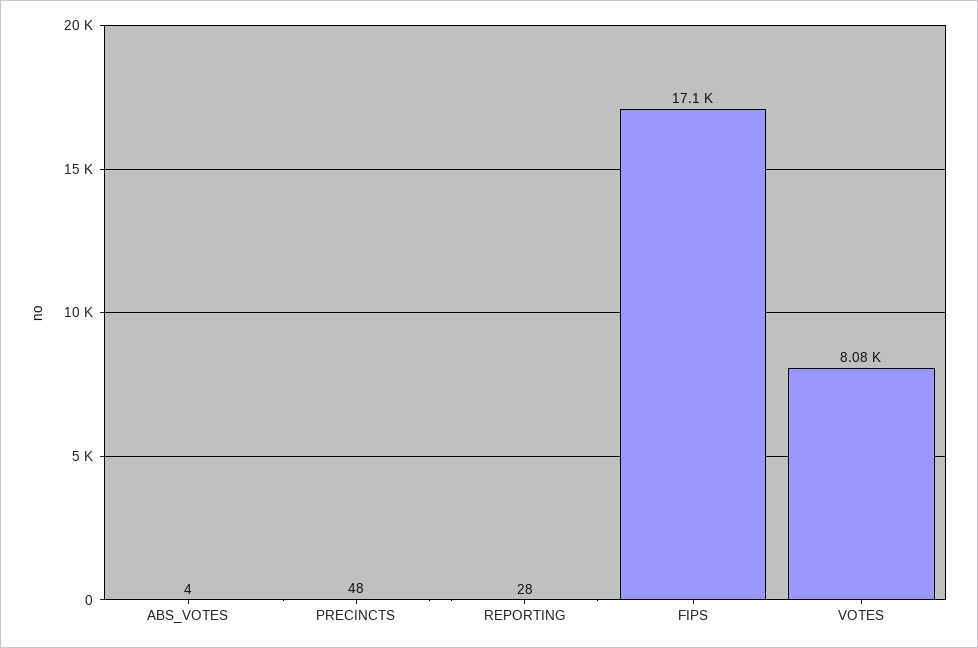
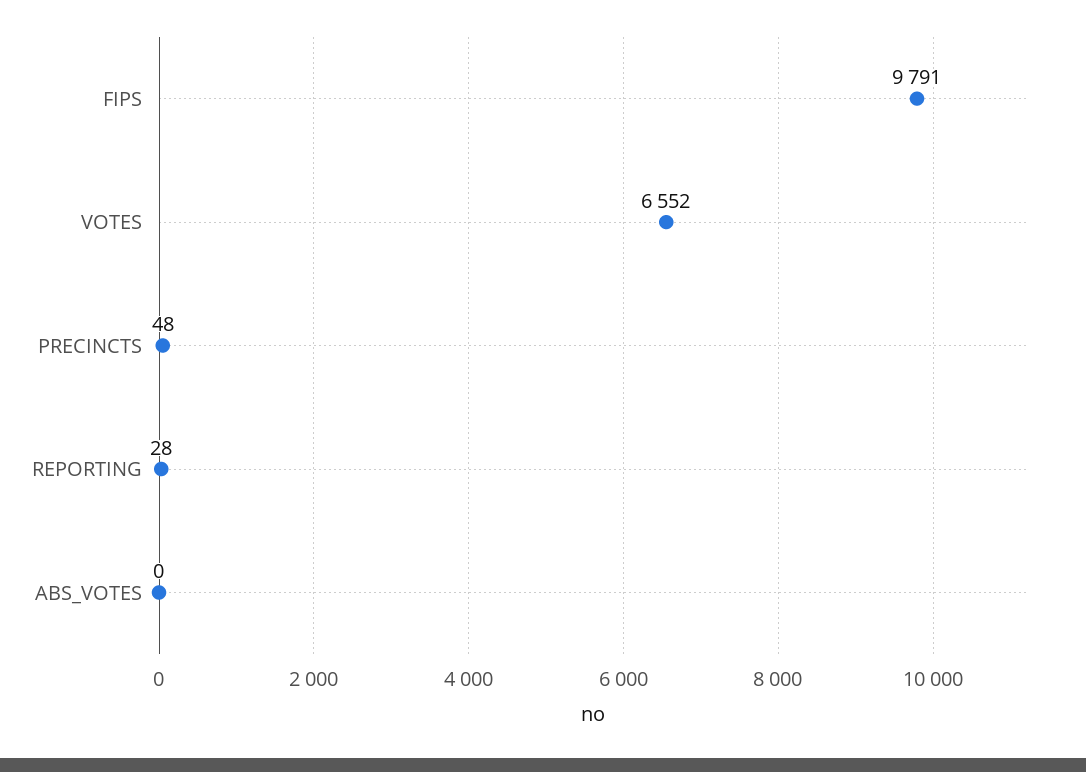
  {
-   "ABS_VOTES": 4,
+   "ABS_VOTES": 0,
    "PRECINCTS": 48,
    "REPORTING": 28,
-   "FIPS": 17100,
+   "FIPS": 9791,
-   "VOTES": 8080
+   "VOTES": 6552
  }

